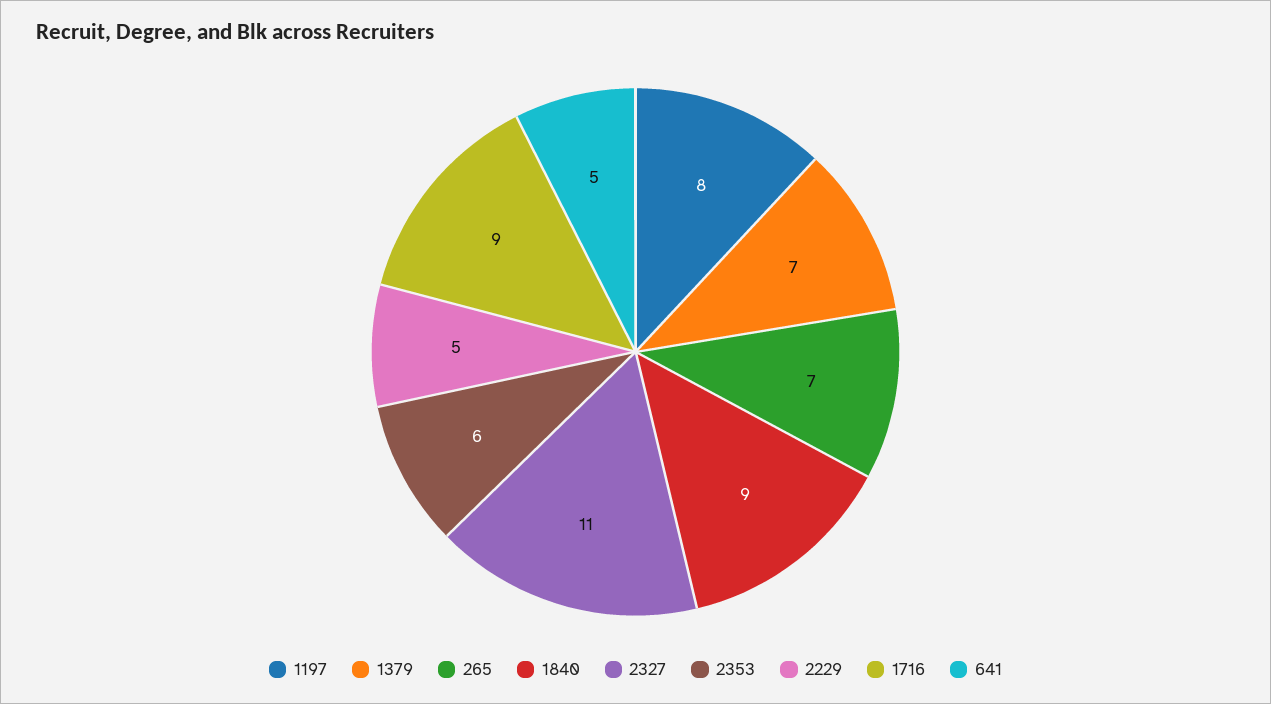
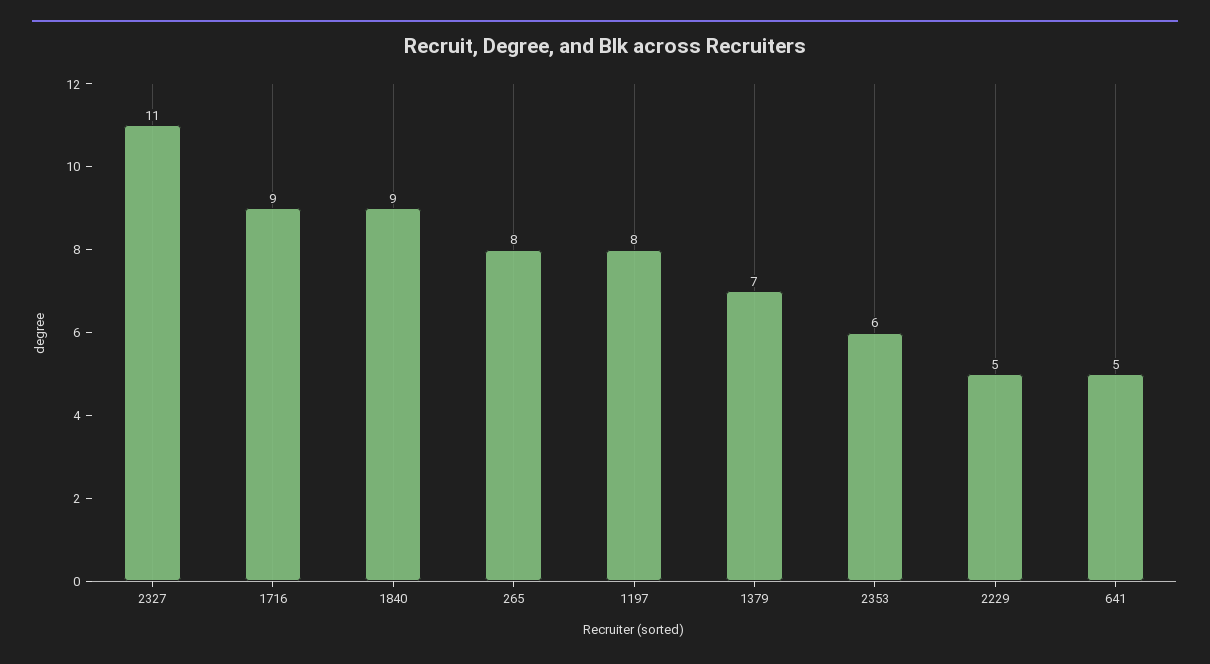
  {
    "1197": 8,
    "1379": 7,
-   "265": 7,
+   "265": 8,
    "1840": 9,
    "2327": 11,
    "2353": 6,
    "2229": 5,
    "1716": 9,
    "641": 5
  }

